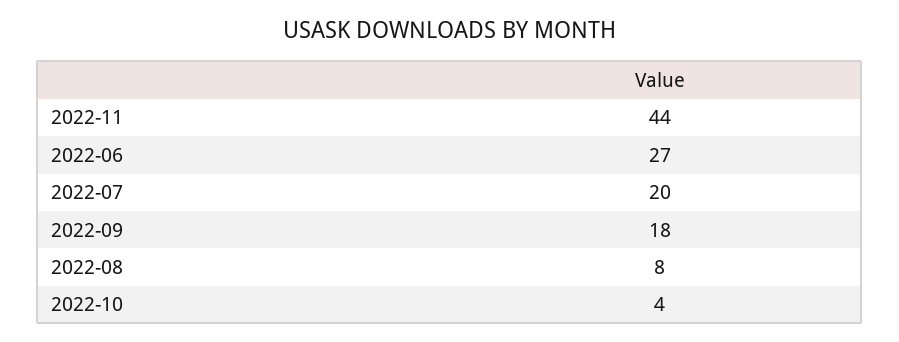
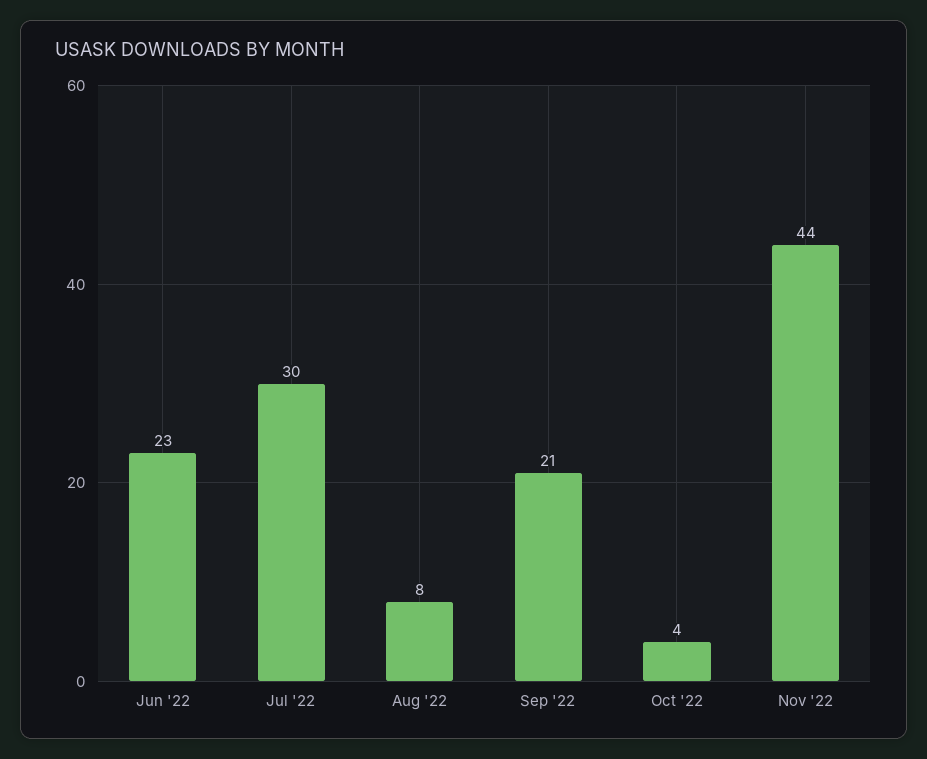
  {
    "2022-11": 44,
-   "2022-06": 27,
+   "2022-06": 23,
-   "2022-07": 20,
+   "2022-07": 30,
-   "2022-09": 18,
+   "2022-09": 21,
    "2022-08": 8,
    "2022-10": 4
  }

